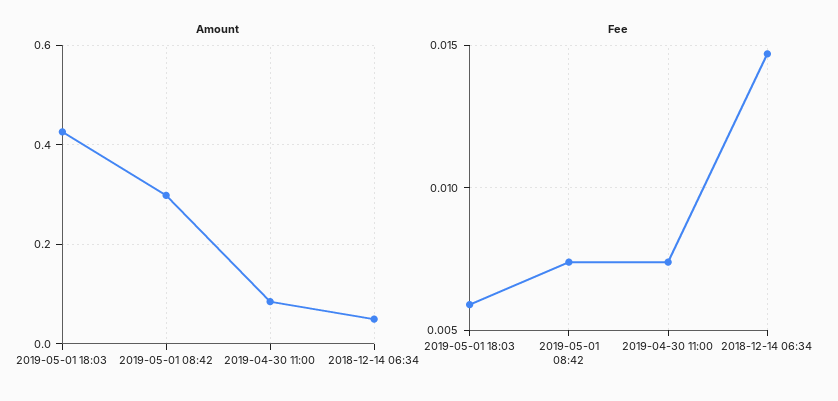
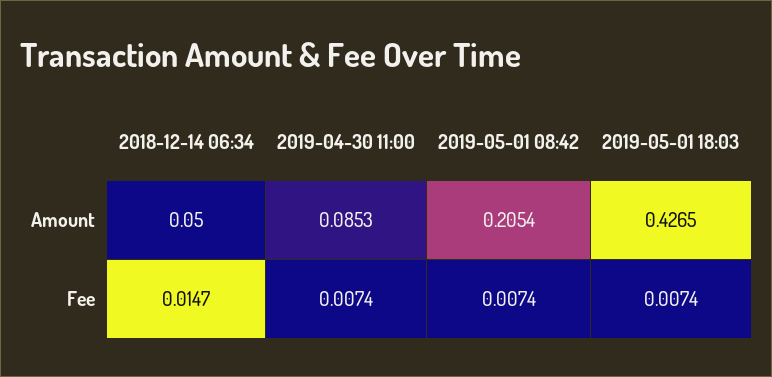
  {
    "Amount": {
      "2019-05-01 18:03": 0.4265,
-     "2019-05-01 08:42": 0.3,
+     "2019-05-01 08:42": 0.2054,
      "2019-04-30 11:00": 0.0853,
      "2018-12-14 06:34": 0.05
    },
    "Fee": {
-     "2019-05-01 18:03": 0.006,
+     "2019-05-01 18:03": 0.0074,
      "2019-05-01 08:42": 0.0074,
      "2019-04-30 11:00": 0.0074,
      "2018-12-14 06:34": 0.0147
    }
  }

